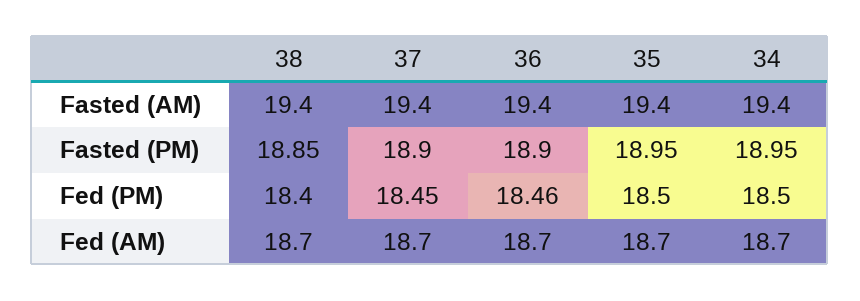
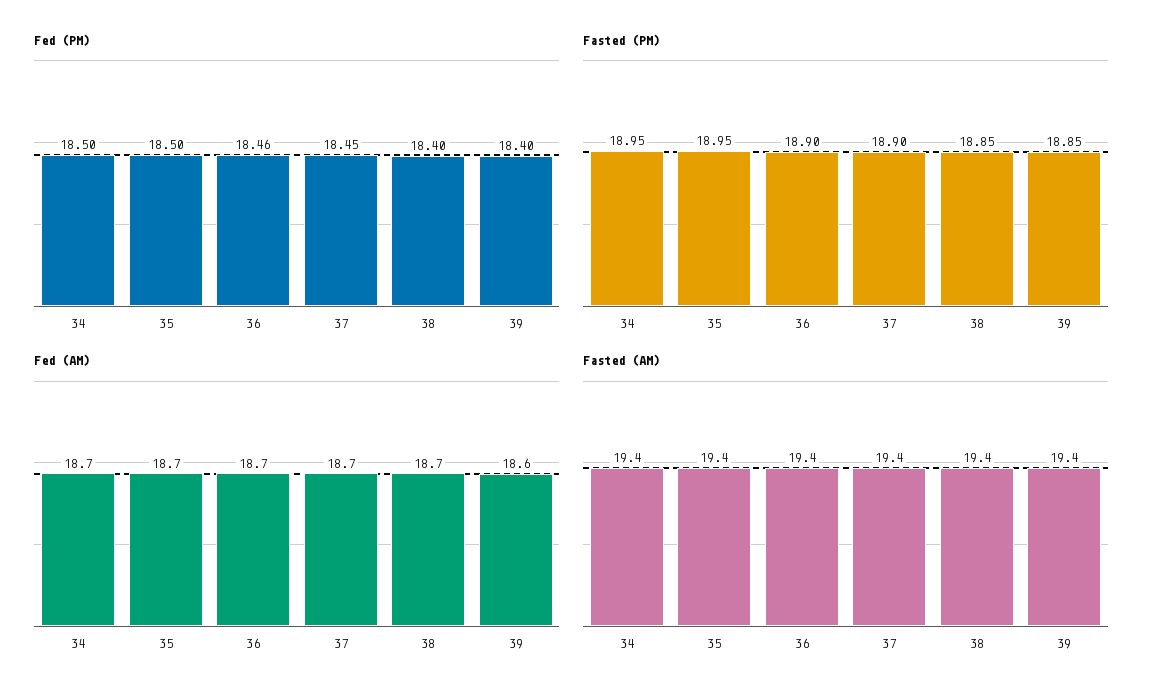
  {
    "Fasted (AM)": {
      "38": 19.4,
      "37": 19.4,
      "36": 19.4,
      "35": 19.4,
-     "34": 19.4
+     "34": 19.4,
+     "39": 19.4
    },
    "Fasted (PM)": {
      "38": 18.85,
      "37": 18.9,
      "36": 18.9,
      "35": 18.95,
-     "34": 18.95
+     "34": 18.95,
+     "39": 18.85
    },
    "Fed (PM)": {
      "38": 18.4,
      "37": 18.45,
      "36": 18.46,
      "35": 18.5,
-     "34": 18.5
+     "34": 18.5,
+     "39": 18.4
    },
    "Fed (AM)": {
      "38": 18.7,
      "37": 18.7,
      "36": 18.7,
      "35": 18.7,
-     "34": 18.7
+     "34": 18.7,
+     "39": 18.6
    }
  }

